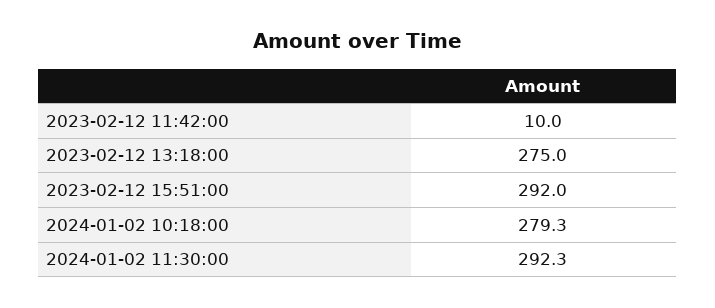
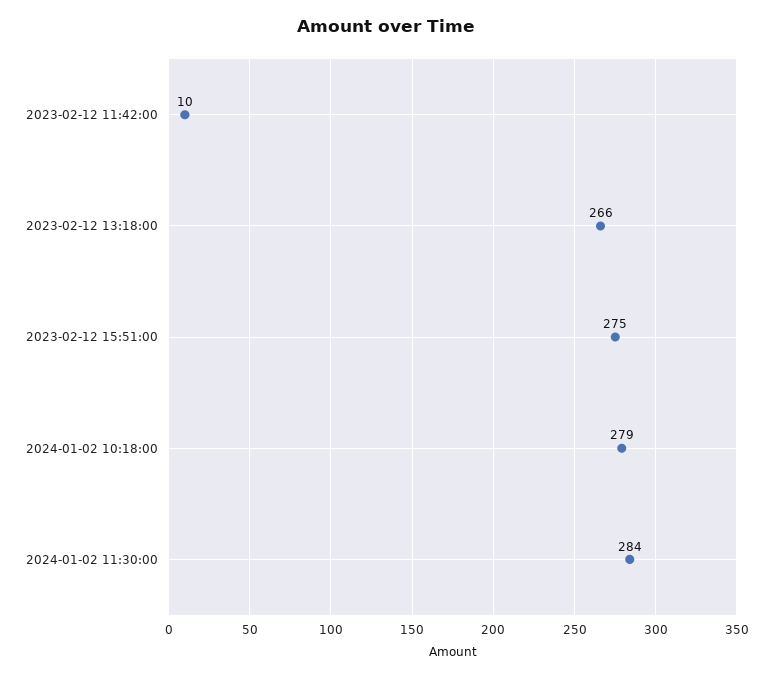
  {
    "2023-02-12 11:42:00": 10,
-   "2023-02-12 13:18:00": 275,
+   "2023-02-12 13:18:00": 266,
-   "2023-02-12 15:51:00": 292,
+   "2023-02-12 15:51:00": 275,
    "2024-01-02 10:18:00": 279.3,
-   "2024-01-02 11:30:00": 292.3
+   "2024-01-02 11:30:00": 284
  }

